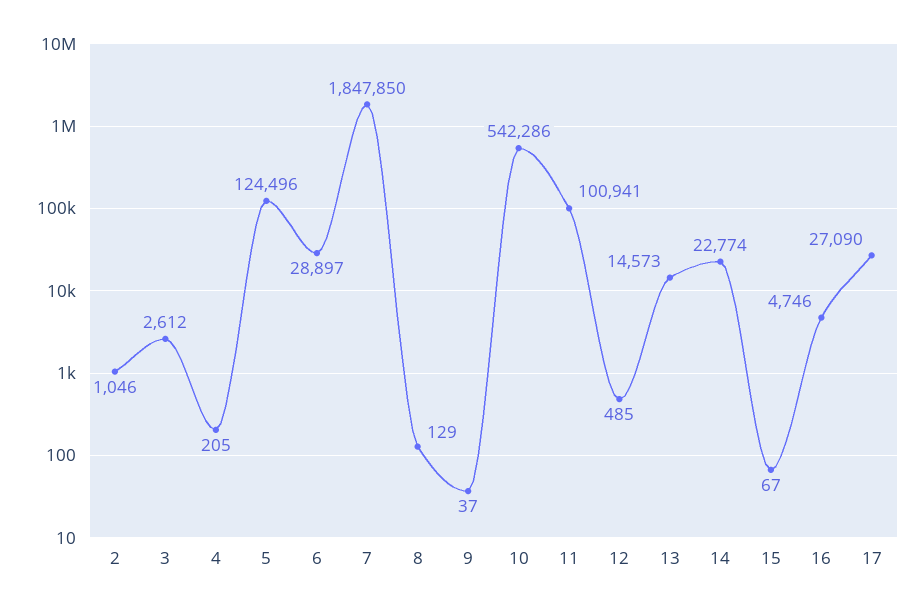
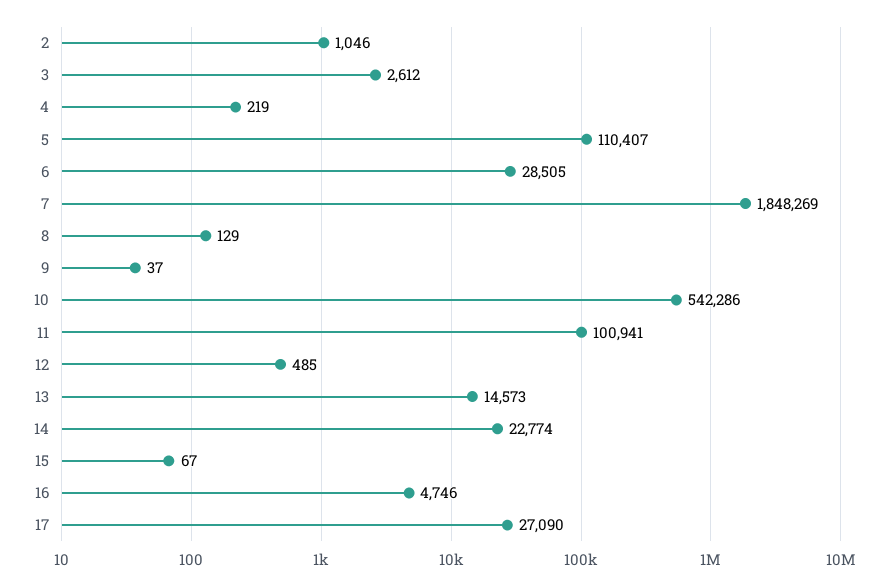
  {
    "2": 1046,
    "3": 2612,
-   "4": 205,
+   "4": 219,
-   "5": 124496,
+   "5": 110407,
-   "6": 28897,
+   "6": 28505,
-   "7": 1847850,
+   "7": 1848269,
    "8": 129,
    "9": 37,
    "10": 542286,
    "11": 100941,
    "12": 485,
    "13": 14573,
    "14": 22774,
    "15": 67,
    "16": 4746,
    "17": 27090
  }

